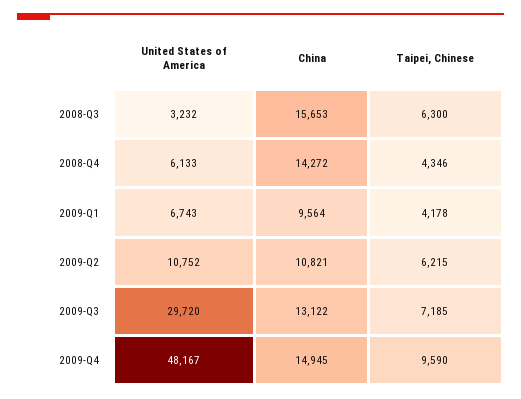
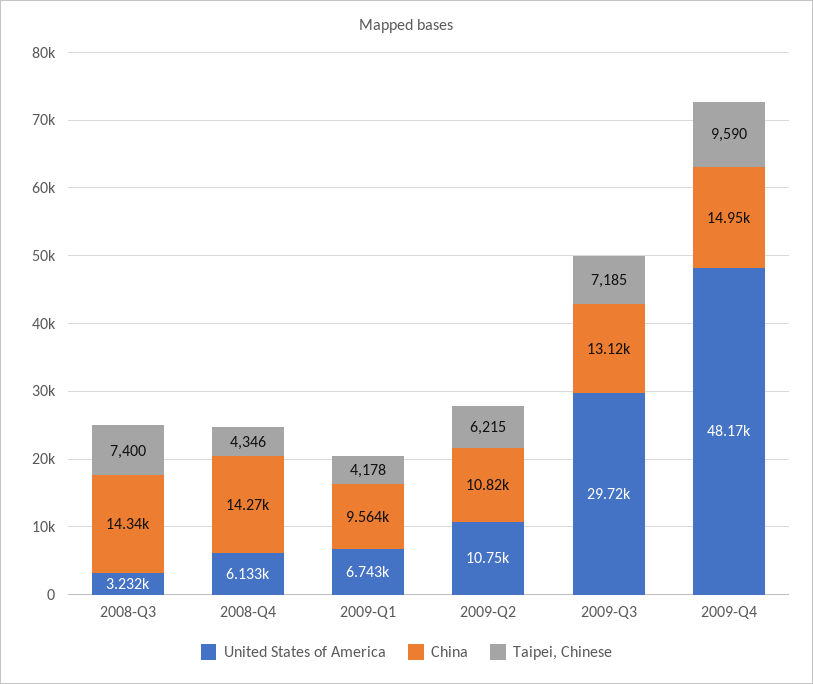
  {
    "United States of America": {
      "2008-Q3": 3232,
      "2008-Q4": 6133,
      "2009-Q1": 6743,
      "2009-Q2": 10752,
      "2009-Q3": 29720,
      "2009-Q4": 48167
    },
    "China": {
-     "2008-Q3": 15653,
+     "2008-Q3": 14340,
      "2008-Q4": 14272,
      "2009-Q1": 9564,
      "2009-Q2": 10821,
      "2009-Q3": 13122,
      "2009-Q4": 14945
    },
    "Taipei, Chinese": {
-     "2008-Q3": 6300,
+     "2008-Q3": 7400,
      "2008-Q4": 4346,
      "2009-Q1": 4178,
      "2009-Q2": 6215,
      "2009-Q3": 7185,
      "2009-Q4": 9590
    }
  }

